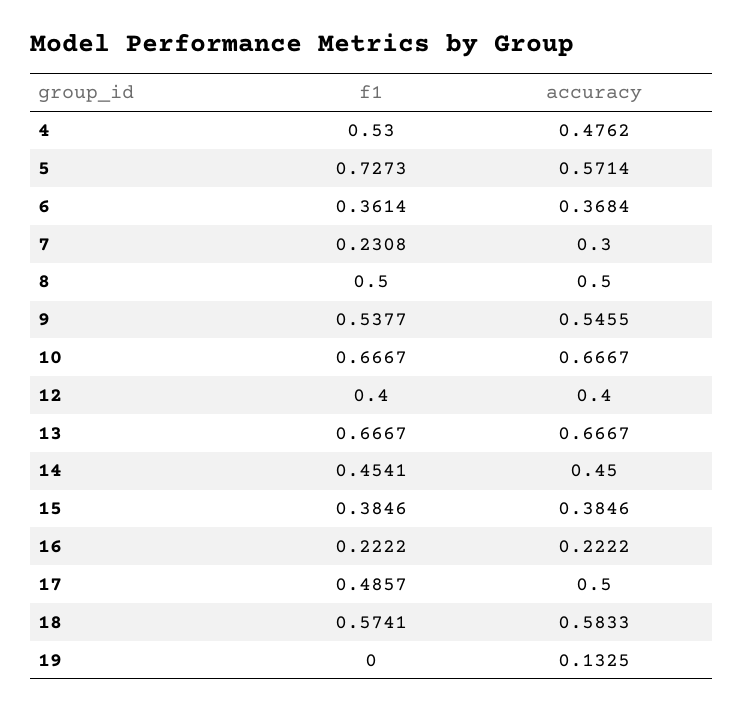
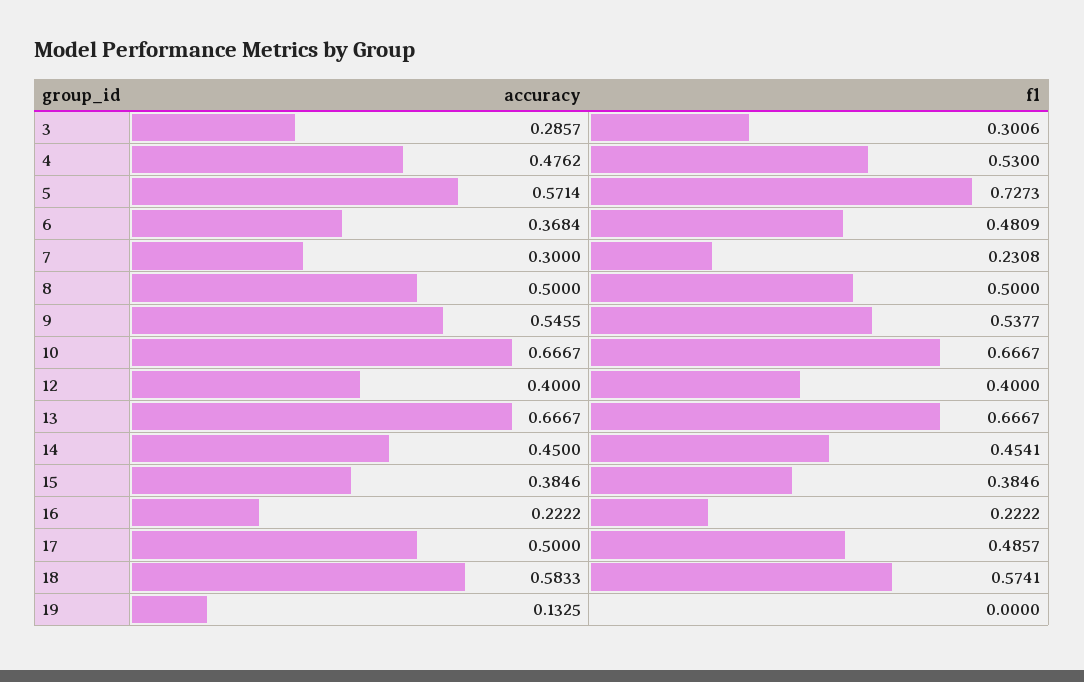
  {
    "f1": {
      "4": 0.53,
      "5": 0.7273,
-     "6": 0.3614,
+     "6": 0.4809,
      "7": 0.2308,
      "8": 0.5,
      "9": 0.5377,
      "10": 0.6667,
      "12": 0.4,
      "13": 0.6667,
      "14": 0.4541,
      "15": 0.3846,
      "16": 0.2222,
      "17": 0.4857,
      "18": 0.5741,
-     "19": 0
+     "19": 0,
+     "3": 0.3006
    },
    "accuracy": {
      "4": 0.4762,
      "5": 0.5714,
      "6": 0.3684,
      "7": 0.3,
      "8": 0.5,
      "9": 0.5455,
      "10": 0.6667,
      "12": 0.4,
      "13": 0.6667,
      "14": 0.45,
      "15": 0.3846,
      "16": 0.2222,
      "17": 0.5,
      "18": 0.5833,
-     "19": 0.1325
+     "19": 0.1325,
+     "3": 0.2857
    }
  }

